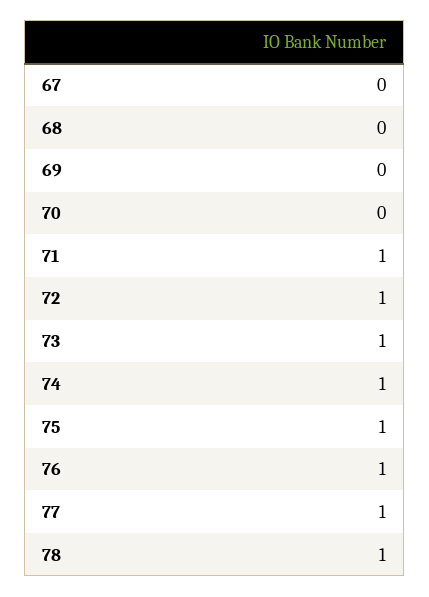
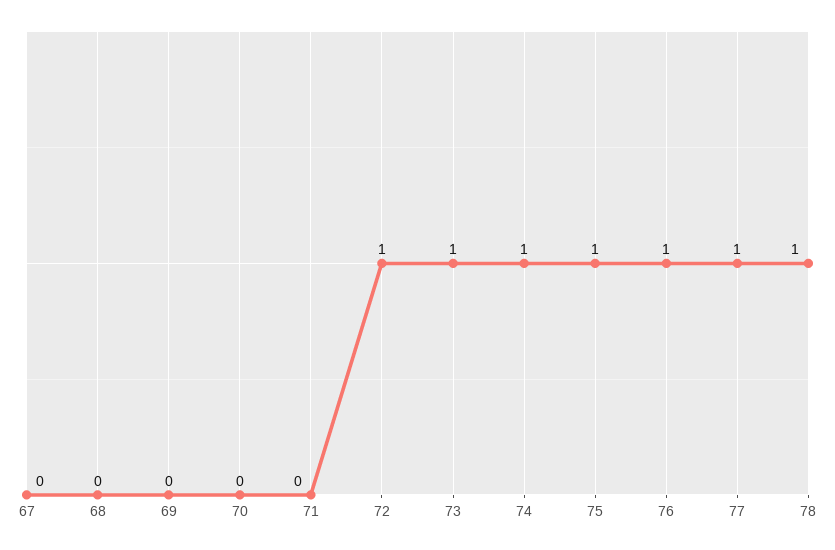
  {
    "67": 0,
    "68": 0,
    "69": 0,
    "70": 0,
-   "71": 1,
+   "71": 0,
    "72": 1,
    "73": 1,
    "74": 1,
    "75": 1,
    "76": 1,
    "77": 1,
    "78": 1
  }

